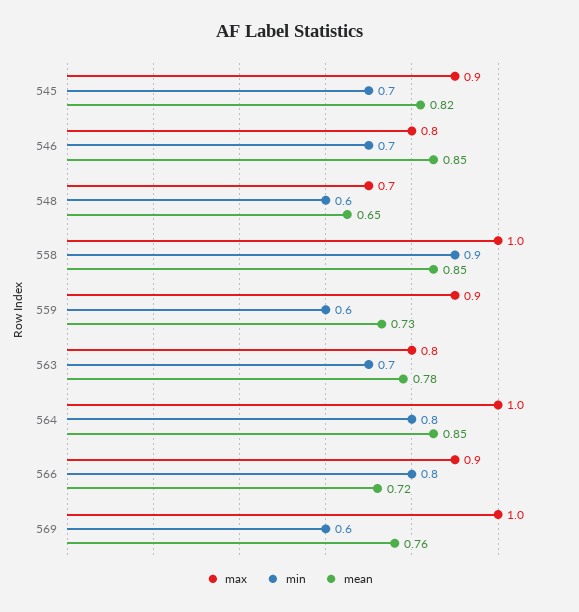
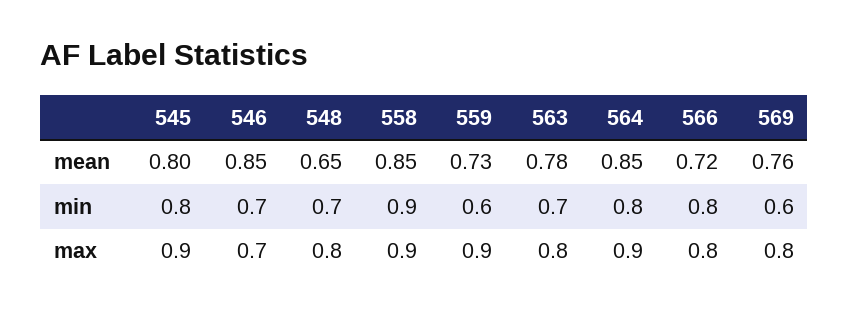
  {
    "max": {
      "545": 0.9,
-     "546": 0.8,
+     "546": 0.7,
-     "548": 0.7,
+     "548": 0.8,
-     "558": 1,
+     "558": 0.9,
      "559": 0.9,
      "563": 0.8,
-     "564": 1,
+     "564": 0.9,
-     "566": 0.9,
+     "566": 0.8,
-     "569": 1
+     "569": 0.8
    },
    "min": {
-     "545": 0.7,
+     "545": 0.8,
      "546": 0.7,
-     "548": 0.6,
+     "548": 0.7,
      "558": 0.9,
      "559": 0.6,
      "563": 0.7,
      "564": 0.8,
      "566": 0.8,
      "569": 0.6
    },
    "mean": {
-     "545": 0.82,
+     "545": 0.8,
      "546": 0.85,
      "548": 0.65,
      "558": 0.85,
      "559": 0.73,
      "563": 0.78,
      "564": 0.85,
      "566": 0.72,
      "569": 0.76
    }
  }

